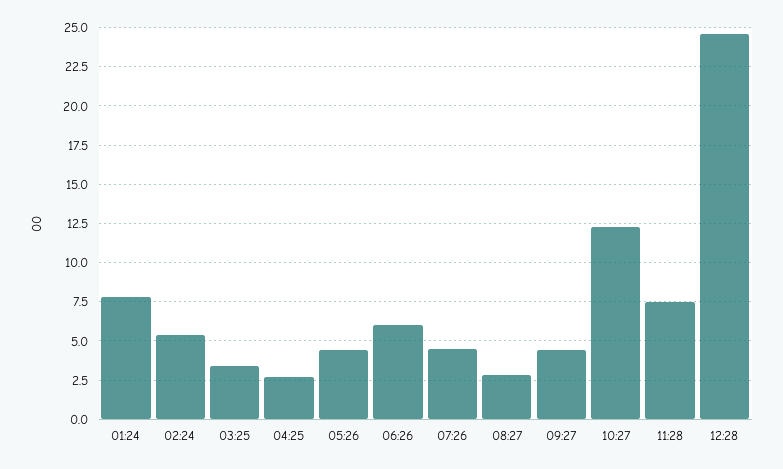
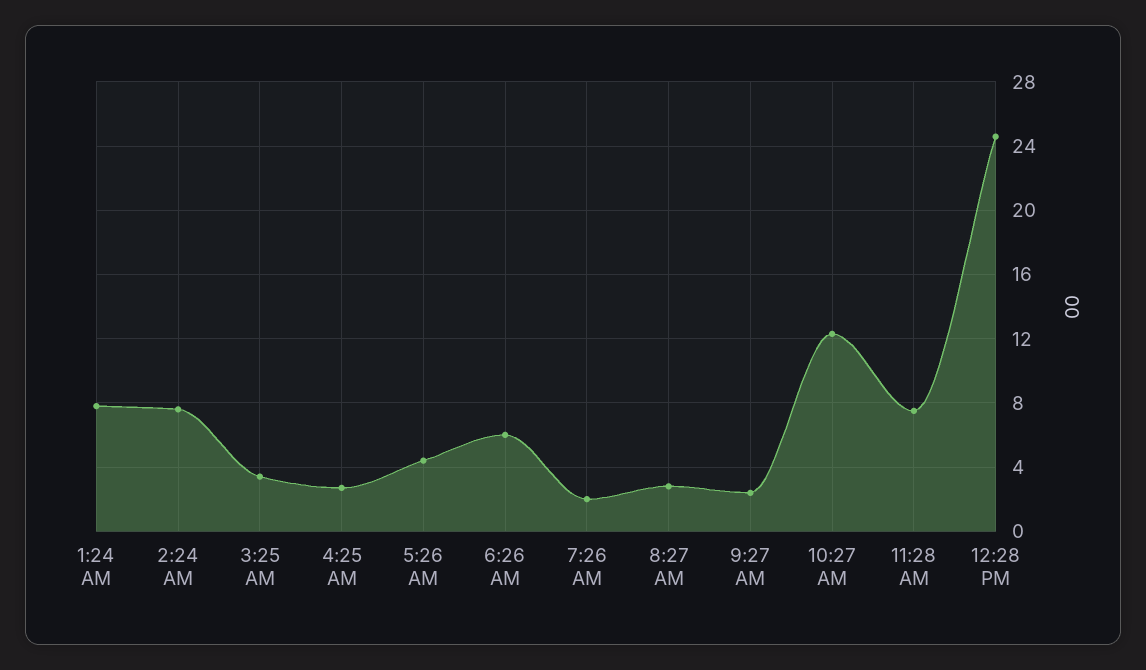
  {
    "01:24": 8,
-   "02:24": 5.5,
+   "02:24": 7.5,
    "03:25": 3.5,
    "04:25": 2.5,
    "05:26": 4.5,
    "06:26": 6,
-   "07:26": 4.5,
+   "07:26": 2,
    "08:27": 3,
-   "09:27": 4.5,
+   "09:27": 2.5,
    "10:27": 12.5,
    "11:28": 7.5,
    "12:28": 24.5
  }

